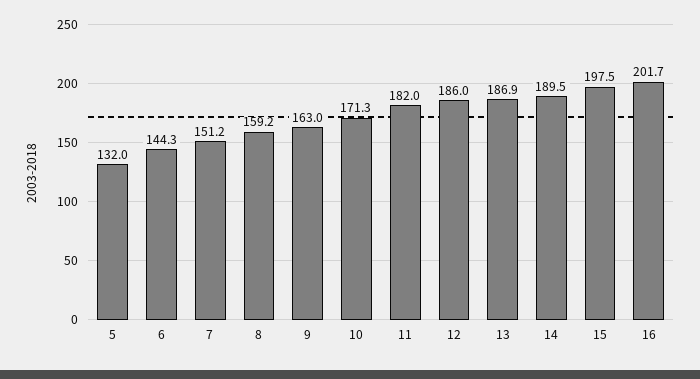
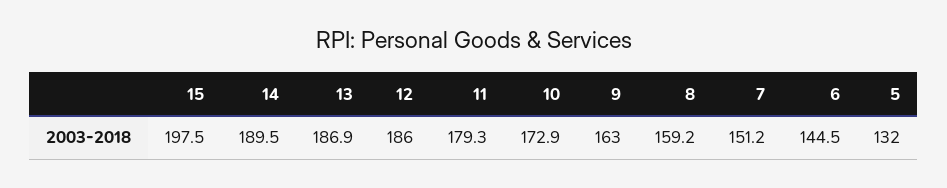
  {
    "5": 132,
-   "6": 144.3,
+   "6": 144.5,
    "7": 151.2,
    "8": 159.2,
    "9": 163,
-   "10": 171.3,
+   "10": 172.9,
-   "11": 182,
+   "11": 179.3,
    "12": 186,
    "13": 186.9,
    "14": 189.5,
-   "15": 197.5,
+   "15": 197.5
-   "16": 201.7
  }

